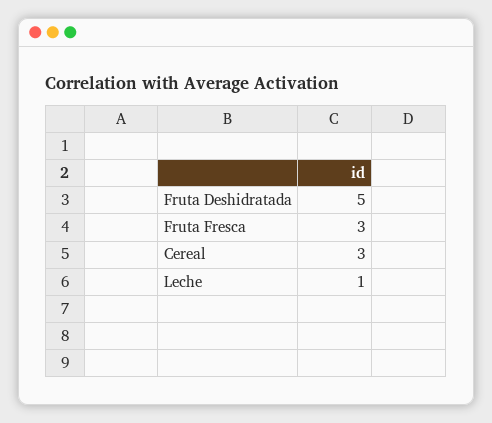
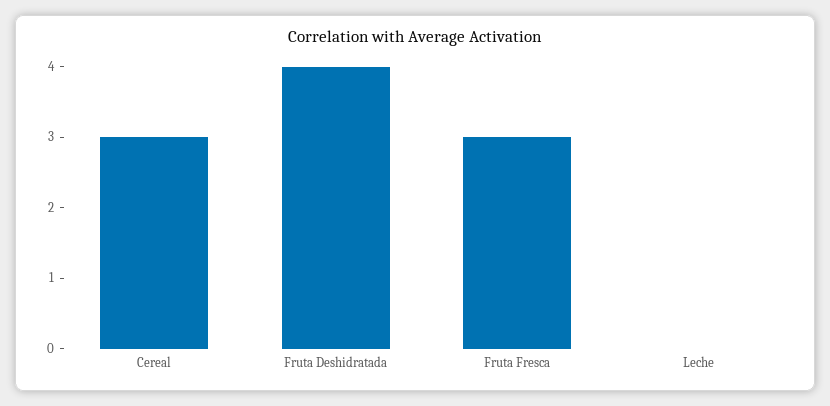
  {
-   "Fruta Deshidratada": 5,
+   "Fruta Deshidratada": 4,
    "Fruta Fresca": 3,
    "Cereal": 3,
-   "Leche": 1
+   "Leche": 0
  }

